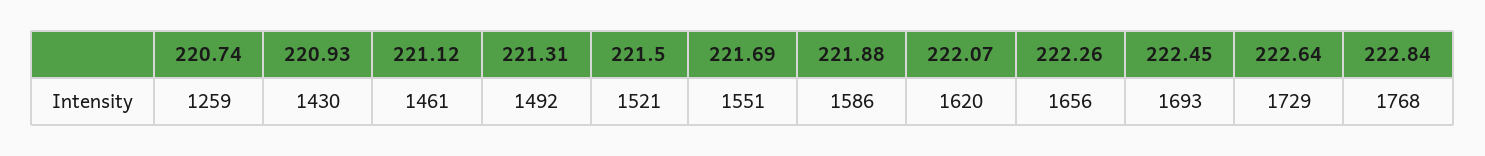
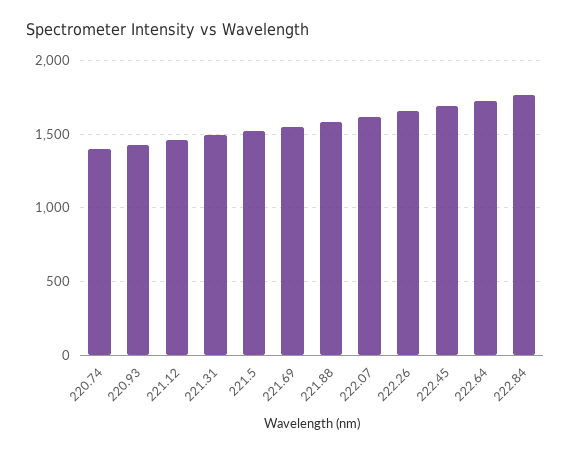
  {
-   "220.74": 1259,
+   "220.74": 1400,
    "220.93": 1430,
    "221.12": 1461,
    "221.31": 1492,
    "221.5": 1521,
    "221.69": 1551,
    "221.88": 1586,
    "222.07": 1620,
    "222.26": 1656,
    "222.45": 1693,
    "222.64": 1729,
    "222.84": 1768
  }

